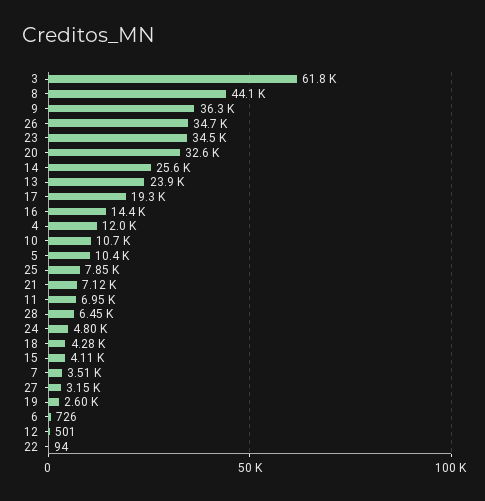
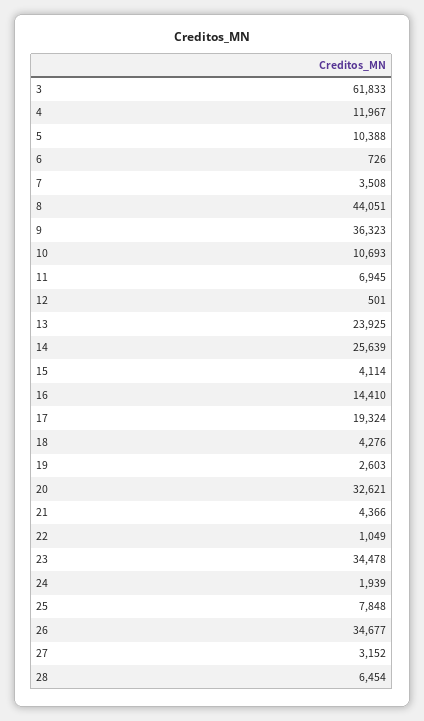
  {
    "3": 61833,
    "8": 44051,
    "9": 36323,
    "26": 34677,
    "23": 34478,
    "20": 32621,
    "14": 25639,
    "13": 23925,
    "17": 19324,
    "16": 14410,
    "4": 11967,
    "10": 10693,
    "5": 10388,
    "25": 7848,
-   "21": 7120,
+   "21": 4366,
    "11": 6945,
    "28": 6454,
-   "24": 4800,
+   "24": 1939,
    "18": 4276,
    "15": 4114,
    "7": 3508,
    "27": 3152,
    "19": 2603,
    "6": 726,
    "12": 501,
-   "22": 94
+   "22": 1049
  }

